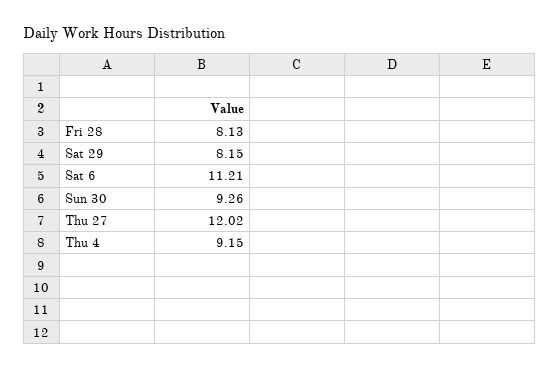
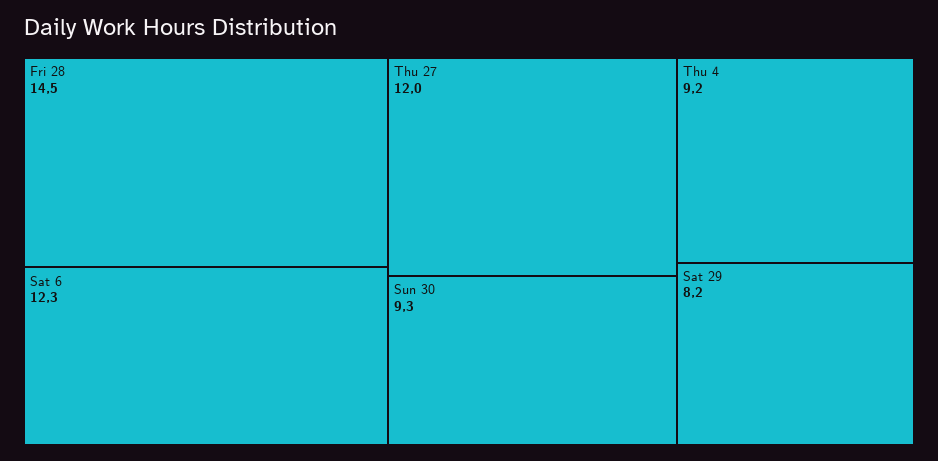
  {
-   "Fri 28": 8.13,
+   "Fri 28": 14.5,
    "Sat 29": 8.15,
-   "Sat 6": 11.21,
+   "Sat 6": 12.3,
    "Sun 30": 9.26,
    "Thu 27": 12.02,
    "Thu 4": 9.15
  }

